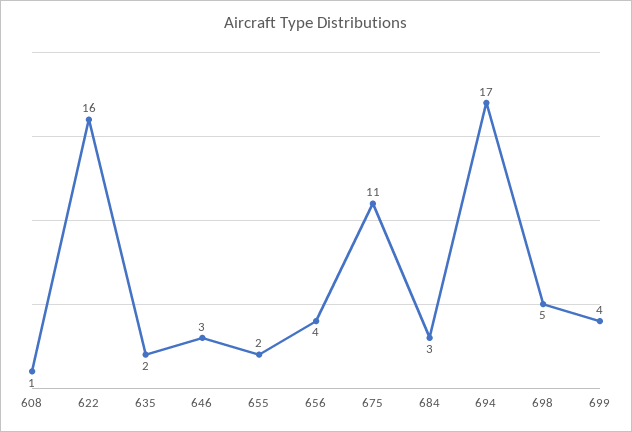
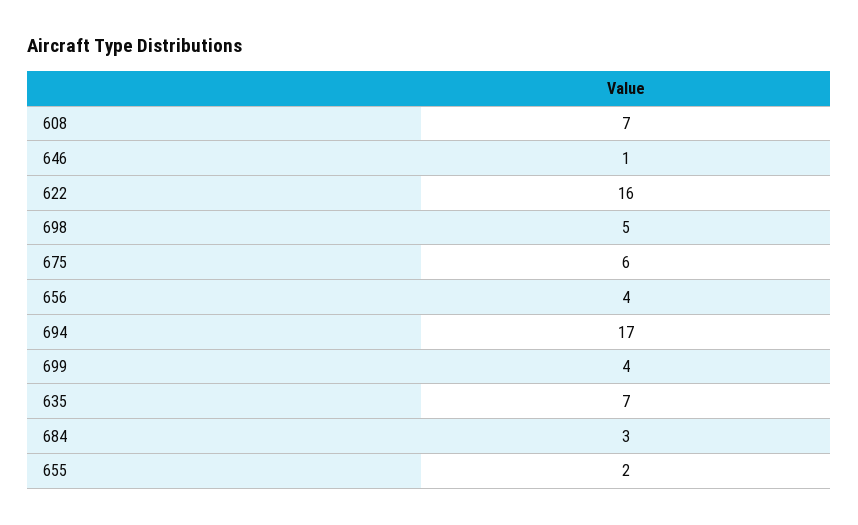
  {
-   "608": 1,
+   "608": 7,
    "622": 16,
-   "635": 2,
+   "635": 7,
-   "646": 3,
+   "646": 1,
    "655": 2,
    "656": 4,
-   "675": 11,
+   "675": 6,
    "684": 3,
    "694": 17,
    "698": 5,
    "699": 4
  }

